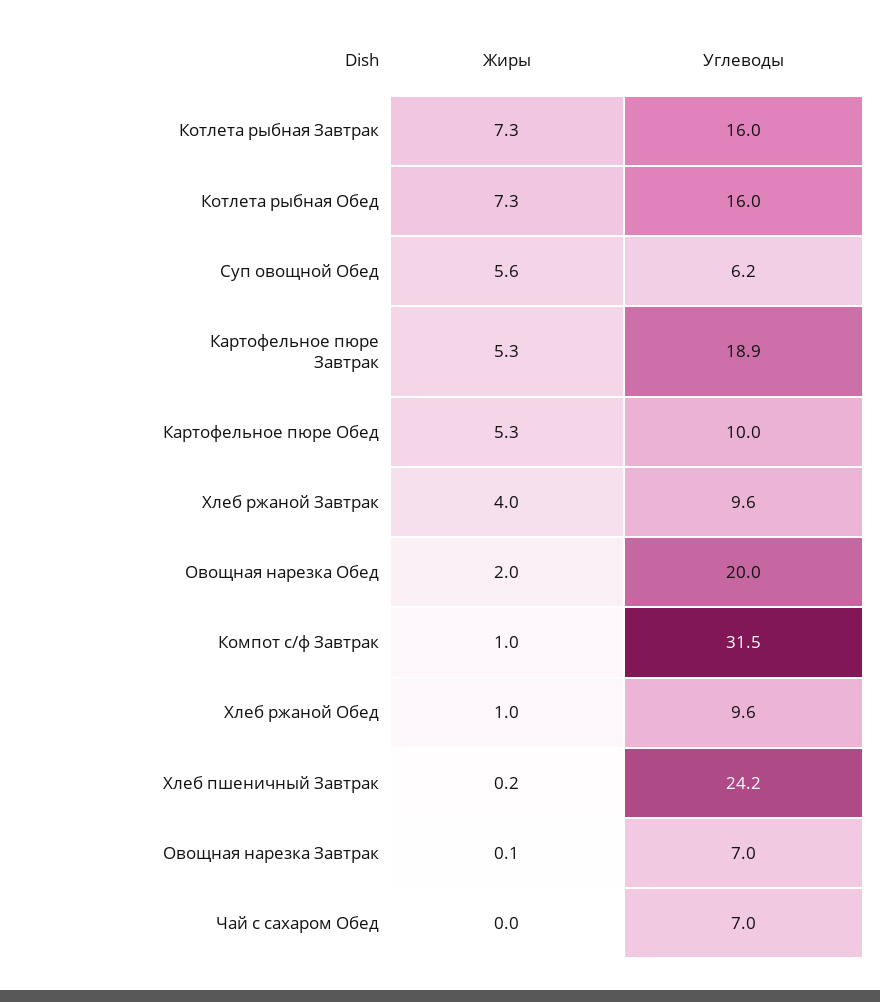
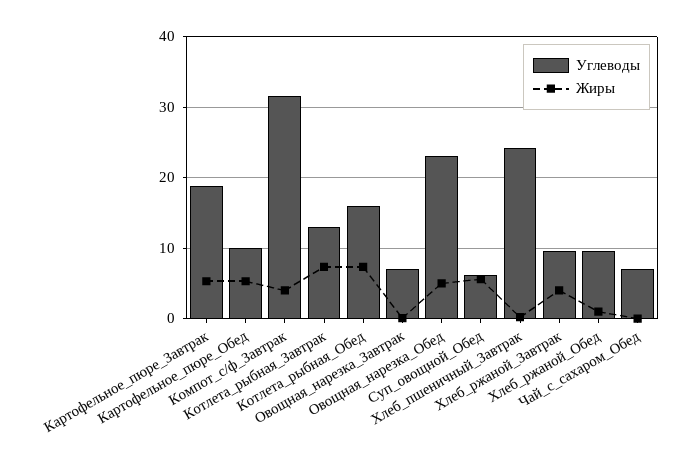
  {
    "Жиры": {
      "Котлета рыбная Завтрак": 7.3,
      "Котлета рыбная Обед": 7.3,
      "Суп овощной Обед": 5.6,
      "Картофельное пюре Завтрак": 5.3,
      "Картофельное пюре Обед": 5.3,
      "Хлеб ржаной Завтрак": 4,
-     "Овощная нарезка Обед": 2,
+     "Овощная нарезка Обед": 5,
-     "Компот с/ф Завтрак": 1,
+     "Компот с/ф Завтрак": 4,
      "Хлеб ржаной Обед": 1,
      "Хлеб пшеничный Завтрак": 0.2,
      "Овощная нарезка Завтрак": 0.1,
      "Чай с сахаром Обед": 0
    },
    "Углеводы": {
-     "Котлета рыбная Завтрак": 16,
+     "Котлета рыбная Завтрак": 13,
      "Котлета рыбная Обед": 16,
      "Суп овощной Обед": 6.2,
      "Картофельное пюре Завтрак": 18.9,
      "Картофельное пюре Обед": 10,
      "Хлеб ржаной Завтрак": 9.6,
-     "Овощная нарезка Обед": 20,
+     "Овощная нарезка Обед": 23,
      "Компот с/ф Завтрак": 31.5,
      "Хлеб ржаной Обед": 9.6,
      "Хлеб пшеничный Завтрак": 24.2,
      "Овощная нарезка Завтрак": 7,
      "Чай с сахаром Обед": 7
    }
  }

